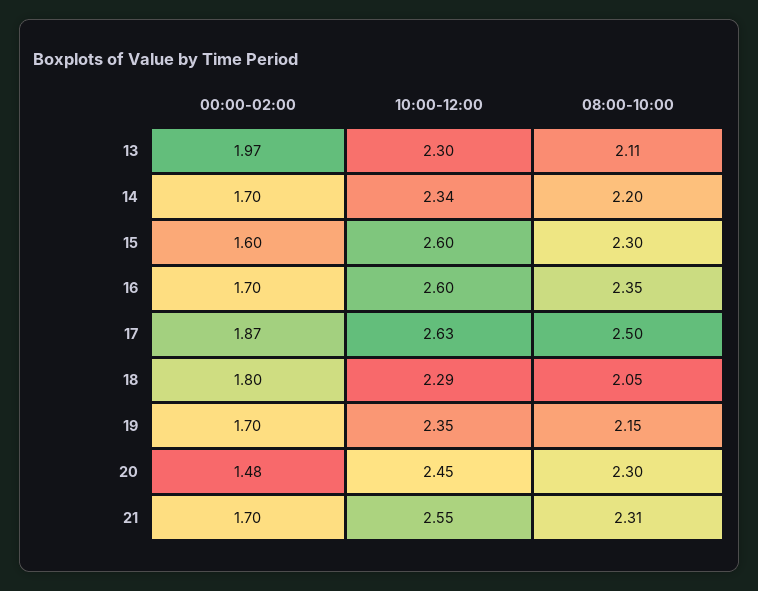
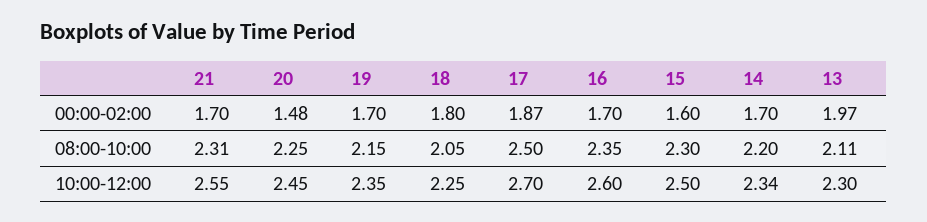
  {
    "00:00-02:00": {
      "13": 1.97,
      "14": 1.7,
      "15": 1.6,
      "16": 1.7,
      "17": 1.87,
      "18": 1.8,
      "19": 1.7,
      "20": 1.48,
      "21": 1.7
    },
    "10:00-12:00": {
      "13": 2.3,
      "14": 2.34,
-     "15": 2.6,
+     "15": 2.5,
      "16": 2.6,
-     "17": 2.63,
+     "17": 2.7,
-     "18": 2.29,
+     "18": 2.25,
      "19": 2.35,
      "20": 2.45,
      "21": 2.55
    },
    "08:00-10:00": {
      "13": 2.11,
      "14": 2.2,
      "15": 2.3,
      "16": 2.35,
      "17": 2.5,
      "18": 2.05,
      "19": 2.15,
-     "20": 2.3,
+     "20": 2.25,
      "21": 2.31
    }
  }

